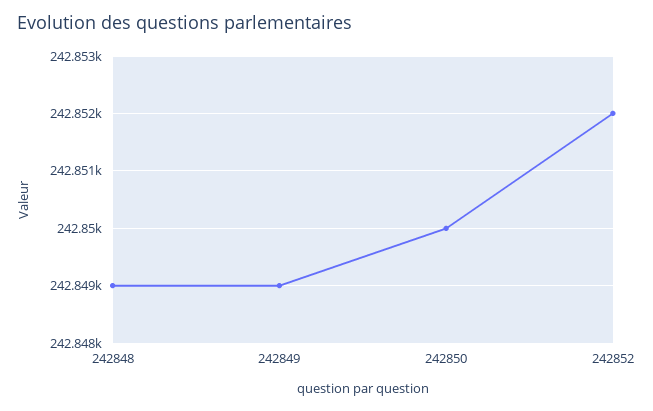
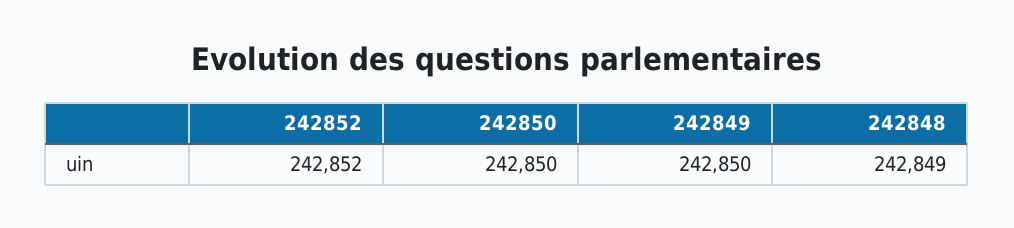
  {
    "242848": 242849,
-   "242849": 242849,
+   "242849": 242850,
    "242850": 242850,
    "242852": 242852
  }

